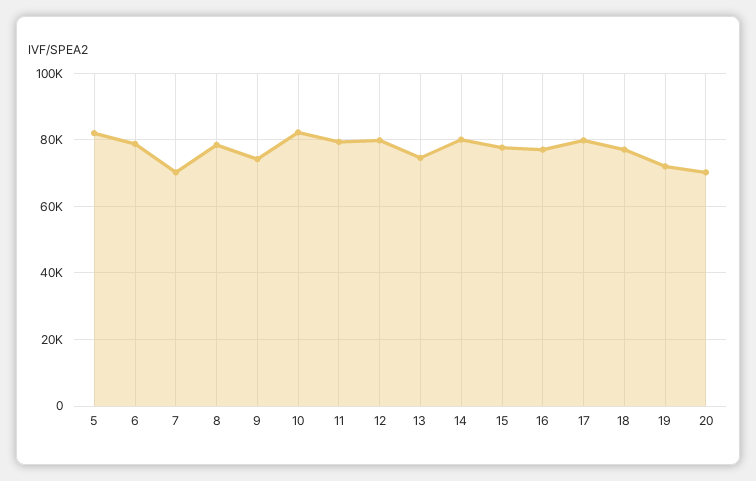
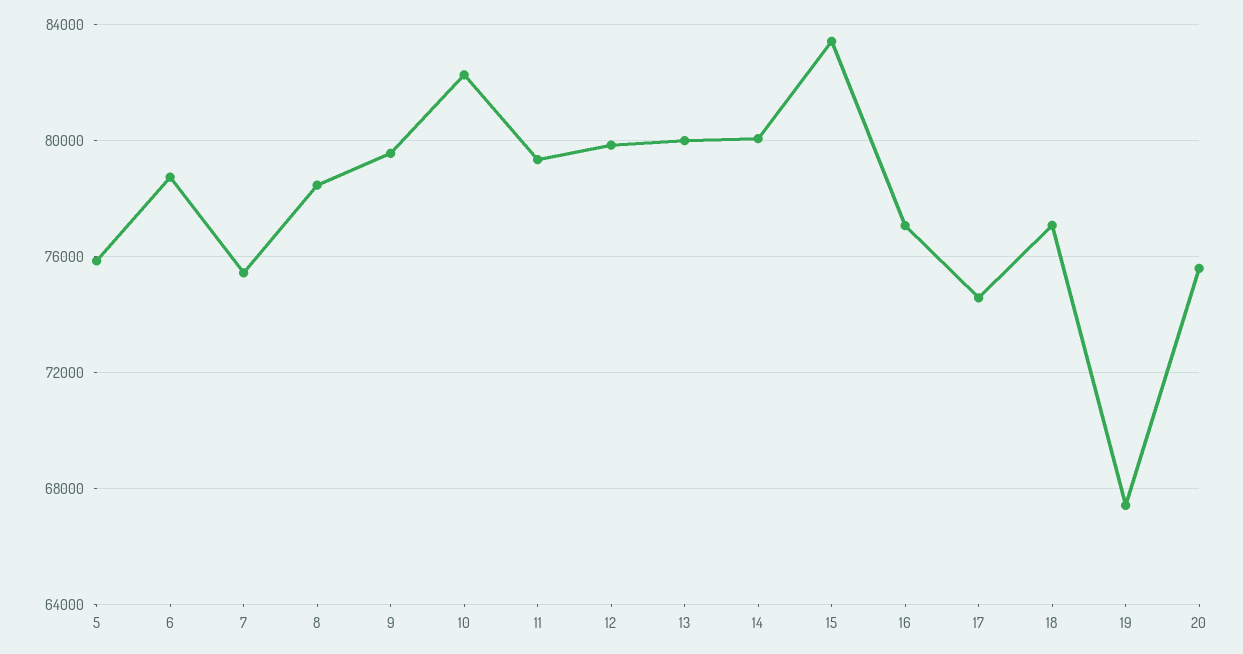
  {
-   "5": 82000,
+   "5": 76000,
    "6": 78500,
-   "7": 70000,
+   "7": 75500,
    "8": 78500,
-   "9": 74000,
+   "9": 79500,
    "10": 82500,
    "11": 79500,
    "12": 80000,
-   "13": 74000,
+   "13": 80000,
    "14": 80000,
-   "15": 78000,
+   "15": 83500,
    "16": 77000,
-   "17": 80000,
+   "17": 74500,
    "18": 77000,
-   "19": 72000,
+   "19": 67500,
-   "20": 70000
+   "20": 75500
  }

